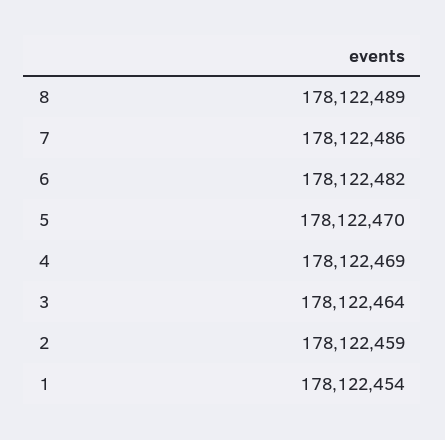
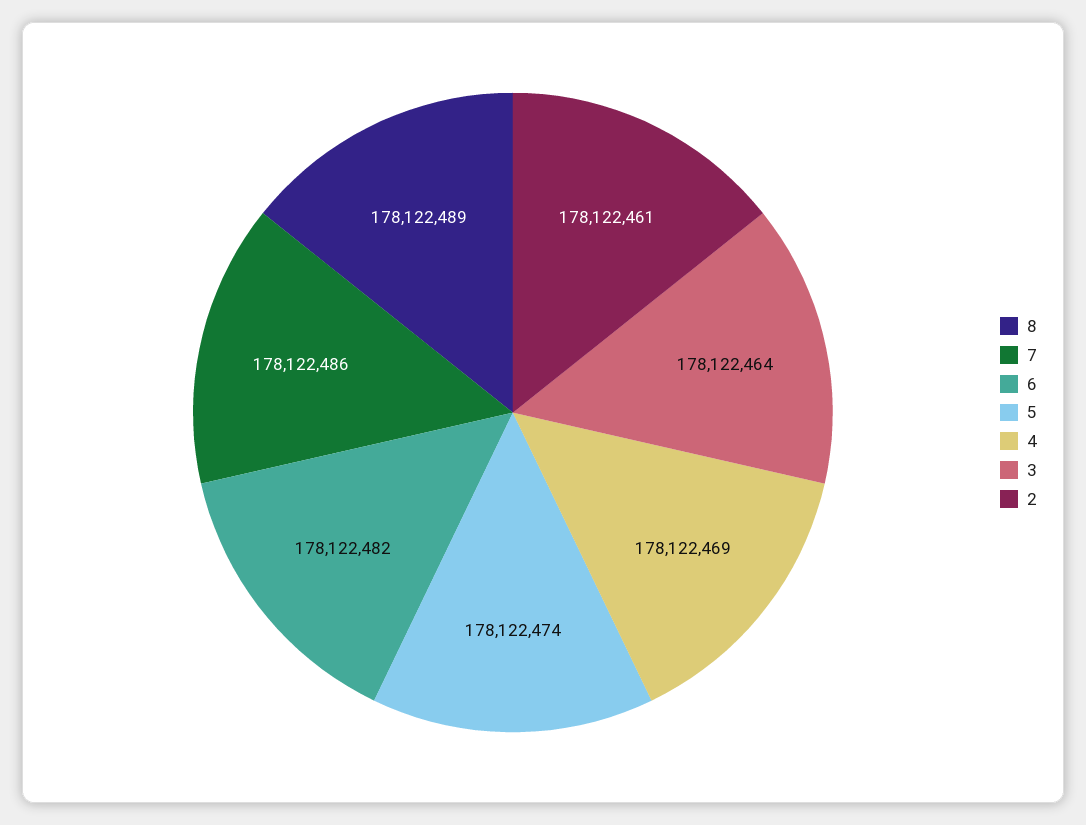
  {
    "8": 178122489,
    "7": 178122486,
    "6": 178122482,
-   "5": 178122470,
+   "5": 178122474,
    "4": 178122469,
    "3": 178122464,
-   "2": 178122459,
+   "2": 178122461
-   "1": 178122454
  }

